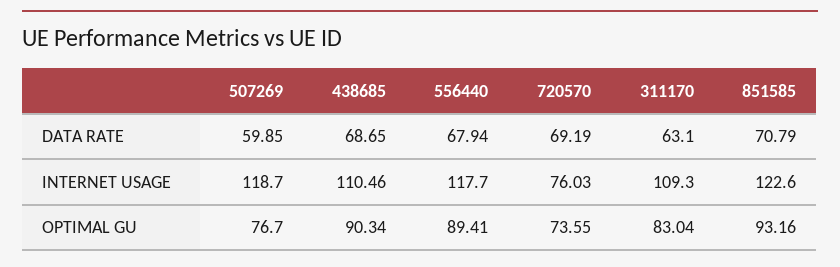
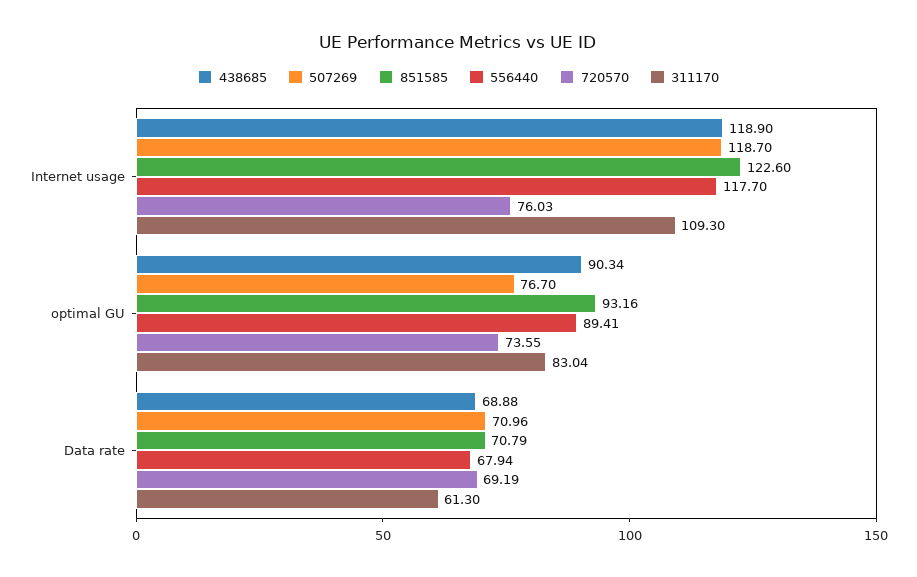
  {
    "507269": {
-     "DATA RATE": 59.85,
+     "DATA RATE": 70.96,
      "INTERNET USAGE": 118.7,
      "OPTIMAL GU": 76.7
    },
    "438685": {
-     "DATA RATE": 68.65,
+     "DATA RATE": 68.88,
-     "INTERNET USAGE": 110.46,
+     "INTERNET USAGE": 118.9,
      "OPTIMAL GU": 90.34
    },
    "556440": {
      "DATA RATE": 67.94,
      "INTERNET USAGE": 117.7,
      "OPTIMAL GU": 89.41
    },
    "720570": {
      "DATA RATE": 69.19,
      "INTERNET USAGE": 76.03,
      "OPTIMAL GU": 73.55
    },
    "311170": {
-     "DATA RATE": 63.1,
+     "DATA RATE": 61.3,
      "INTERNET USAGE": 109.3,
      "OPTIMAL GU": 83.04
    },
    "851585": {
      "DATA RATE": 70.79,
      "INTERNET USAGE": 122.6,
      "OPTIMAL GU": 93.16
    }
  }

